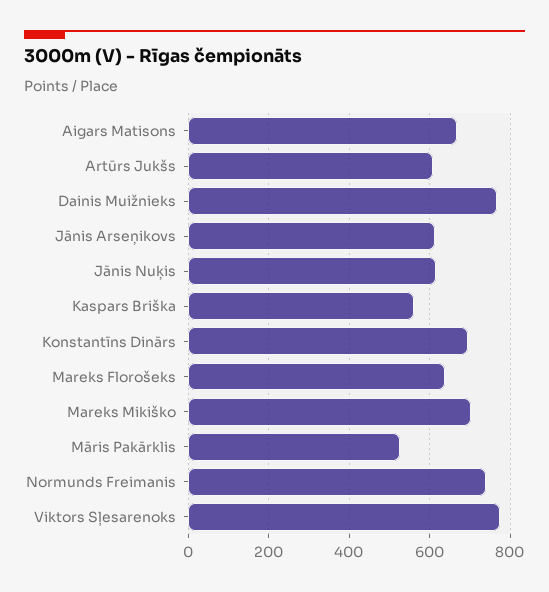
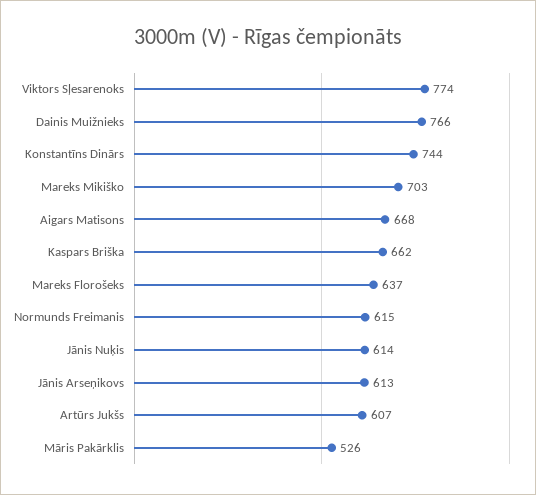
  {
    "Aigars Matisons": 668,
    "Artūrs Jukšs": 607,
    "Dainis Muižnieks": 766,
    "Jānis Arseņikovs": 613,
    "Jānis Nuķis": 614,
-   "Kaspars Briška": 560,
+   "Kaspars Briška": 662,
-   "Konstantīns Dinārs": 700,
+   "Konstantīns Dinārs": 744,
    "Mareks Florošeks": 637,
    "Mareks Mikiško": 703,
    "Māris Pakārklis": 526,
-   "Normunds Freimanis": 740,
+   "Normunds Freimanis": 615,
    "Viktors Sļesarenoks": 774
  }

